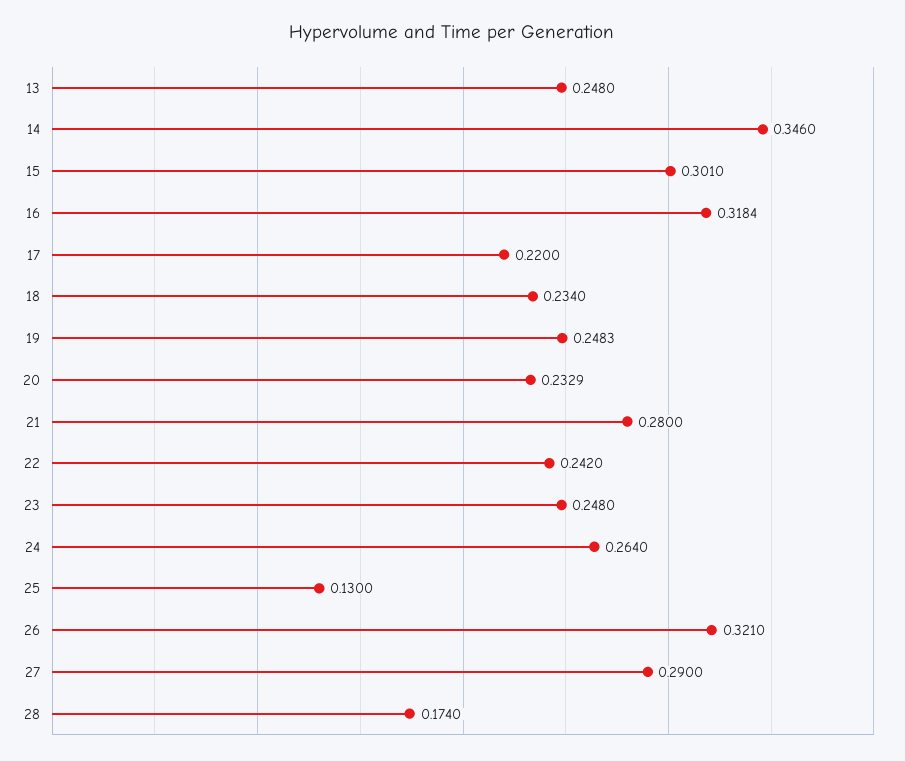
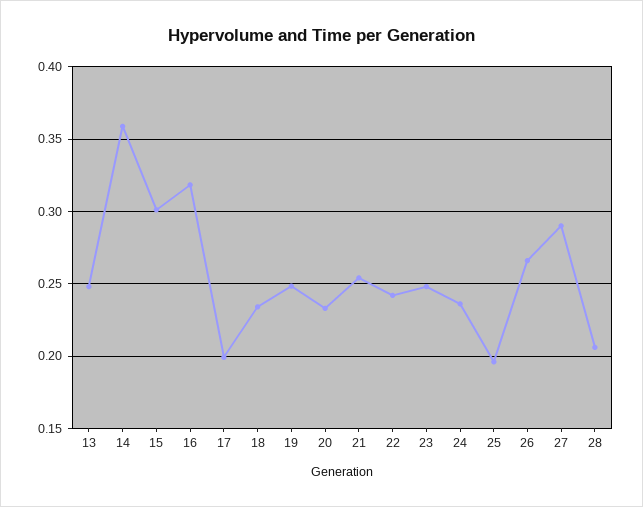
  {
    "13": 0.248,
-   "14": 0.346,
+   "14": 0.36,
    "15": 0.301,
    "16": 0.3184,
-   "17": 0.22,
+   "17": 0.2,
    "18": 0.234,
    "19": 0.2483,
    "20": 0.2329,
-   "21": 0.28,
+   "21": 0.255,
    "22": 0.242,
    "23": 0.248,
-   "24": 0.264,
+   "24": 0.235,
-   "25": 0.13,
+   "25": 0.195,
-   "26": 0.321,
+   "26": 0.265,
    "27": 0.29,
-   "28": 0.174
+   "28": 0.205
  }

